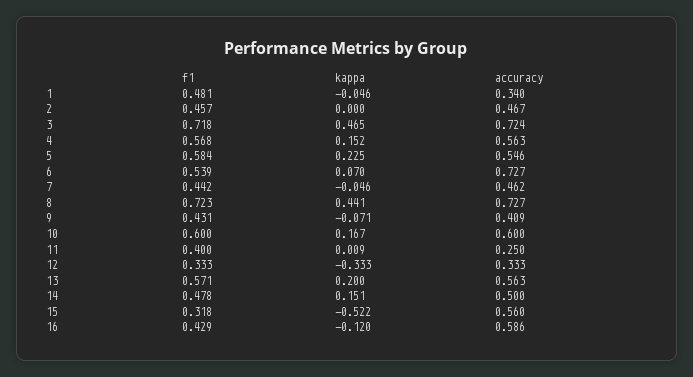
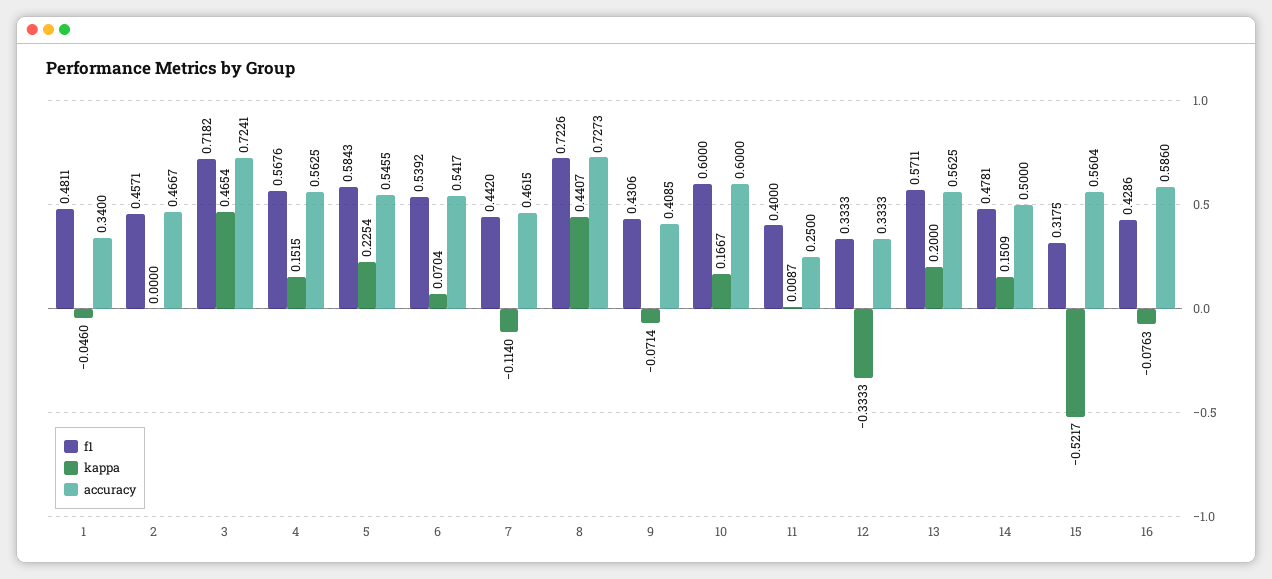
  {
    "f1": {
      "1": 0.4811,
      "2": 0.4571,
      "3": 0.7182,
      "4": 0.5676,
      "5": 0.5843,
      "6": 0.5392,
      "7": 0.442,
      "8": 0.7226,
      "9": 0.4306,
      "10": 0.6,
      "11": 0.4,
      "12": 0.3333,
      "13": 0.5711,
      "14": 0.4781,
      "15": 0.3175,
      "16": 0.4286
    },
    "kappa": {
      "1": -0.046,
      "2": 0,
      "3": 0.4654,
      "4": 0.1515,
      "5": 0.2254,
      "6": 0.0704,
-     "7": -0.046,
+     "7": -0.114,
      "8": 0.4407,
      "9": -0.0714,
      "10": 0.1667,
      "11": 0.0087,
      "12": -0.3333,
      "13": 0.2,
      "14": 0.1509,
      "15": -0.5217,
-     "16": -0.12
+     "16": -0.0763
    },
    "accuracy": {
      "1": 0.34,
      "2": 0.4667,
      "3": 0.7241,
      "4": 0.5625,
      "5": 0.5455,
-     "6": 0.727,
+     "6": 0.5417,
      "7": 0.4615,
      "8": 0.7273,
      "9": 0.4085,
      "10": 0.6,
      "11": 0.25,
      "12": 0.3333,
      "13": 0.5625,
      "14": 0.5,
      "15": 0.5604,
      "16": 0.586
    }
  }

